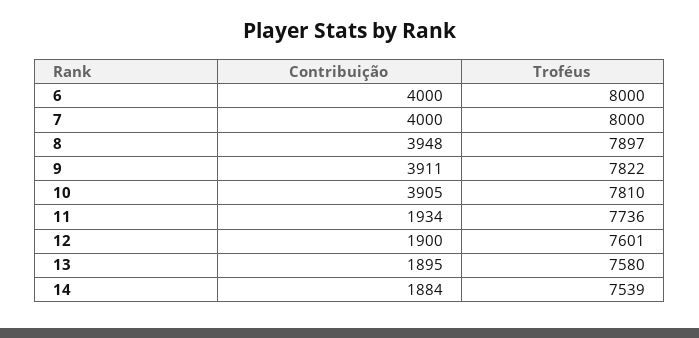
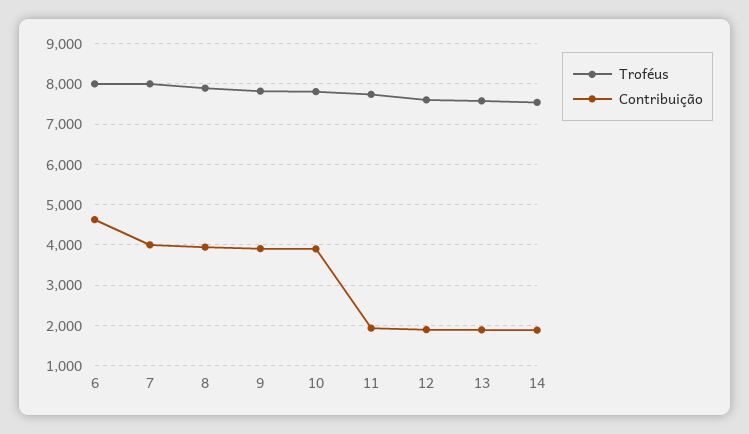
  {
    "Contribuição": {
-     "6": 4000,
+     "6": 4600,
      "7": 4000,
      "8": 3948,
      "9": 3911,
      "10": 3905,
      "11": 1934,
      "12": 1900,
      "13": 1895,
      "14": 1884
    },
    "Troféus": {
      "6": 8000,
      "7": 8000,
      "8": 7897,
      "9": 7822,
      "10": 7810,
      "11": 7736,
      "12": 7601,
      "13": 7580,
      "14": 7539
    }
  }

